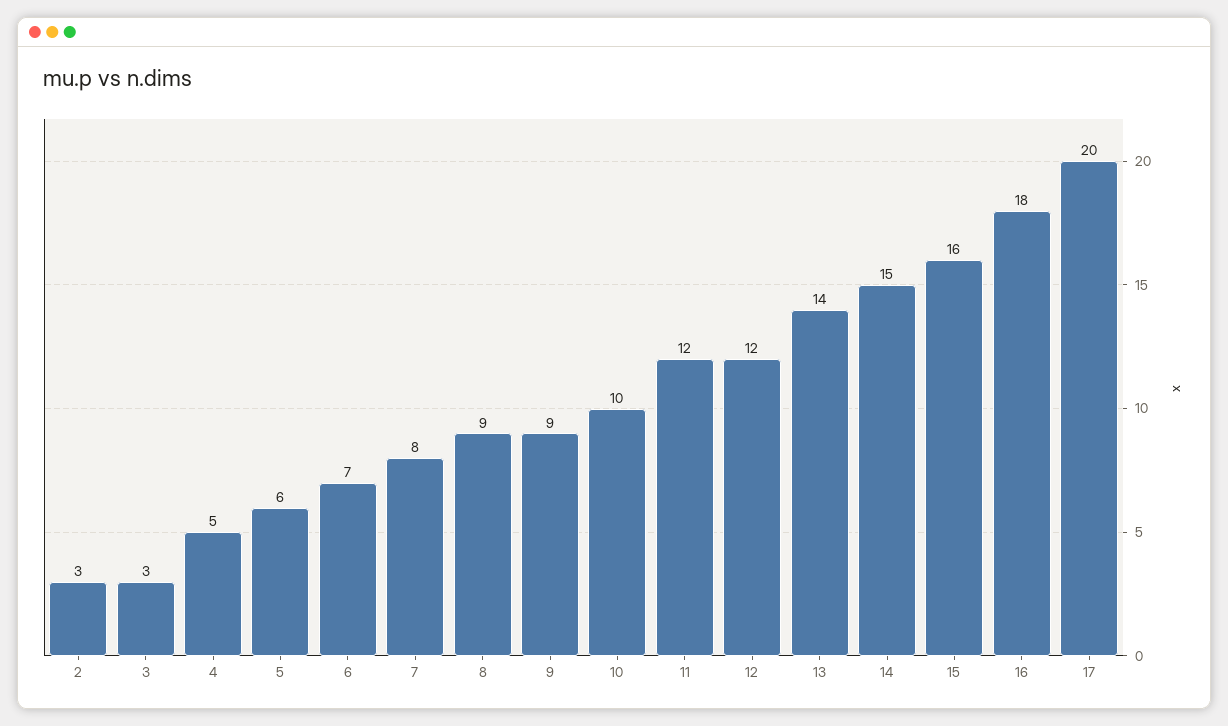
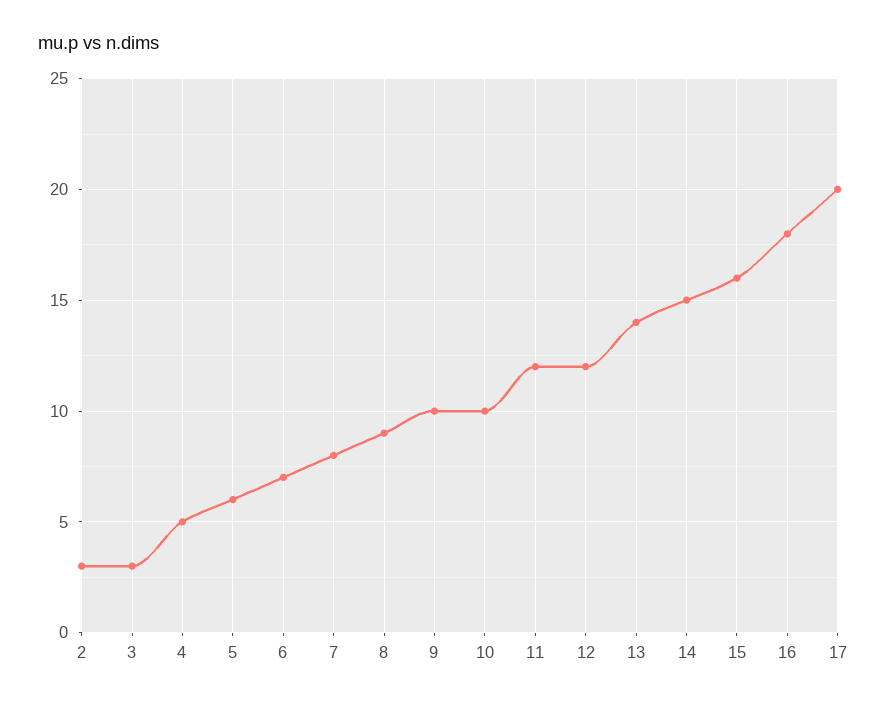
  {
    "2": 3,
    "3": 3,
    "4": 5,
    "5": 6,
    "6": 7,
    "7": 8,
    "8": 9,
-   "9": 9,
+   "9": 10,
    "10": 10,
    "11": 12,
    "12": 12,
    "13": 14,
    "14": 15,
    "15": 16,
    "16": 18,
    "17": 20
  }

